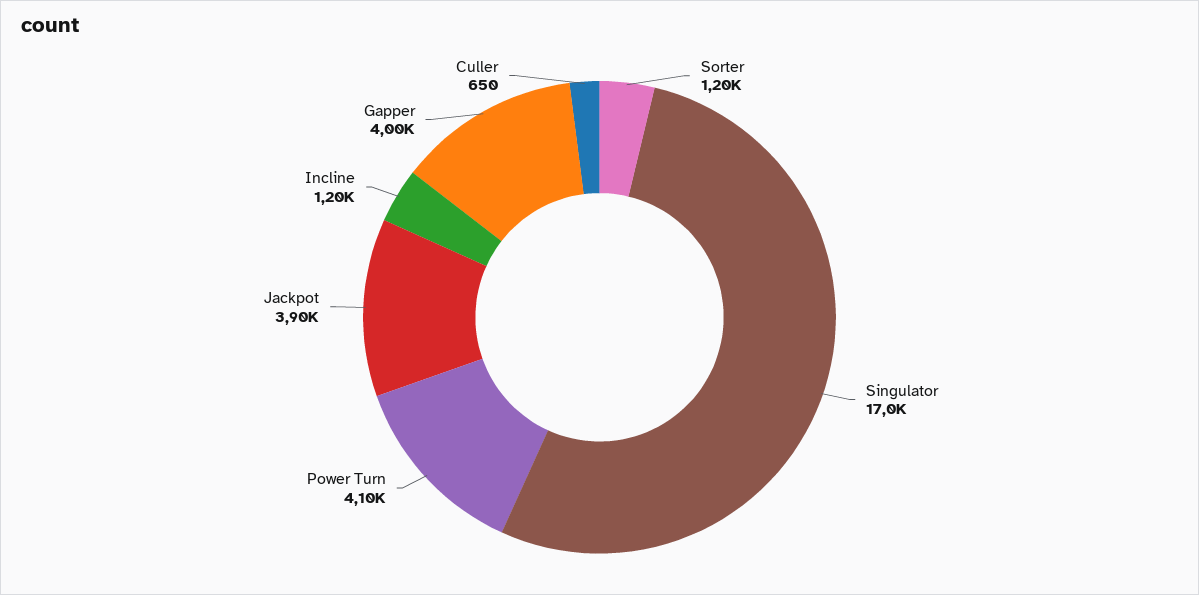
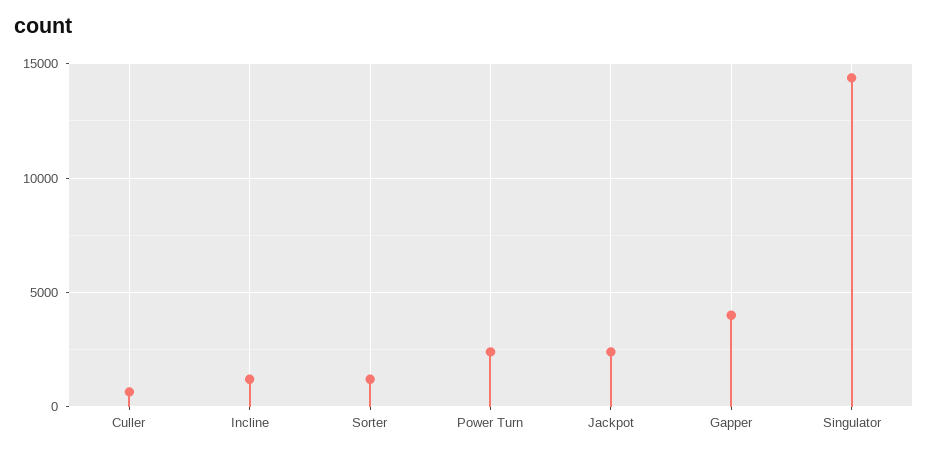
  {
    "Sorter": 1200,
-   "Singulator": 17000,
+   "Singulator": 14500,
-   "Power Turn": 4100,
+   "Power Turn": 2500,
-   "Jackpot": 3900,
+   "Jackpot": 2500,
    "Incline": 1200,
    "Gapper": 4000,
    "Culler": 650
  }

